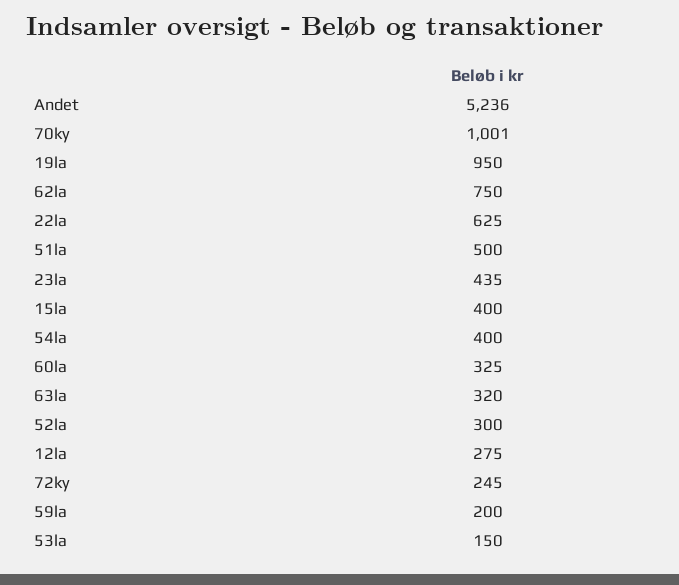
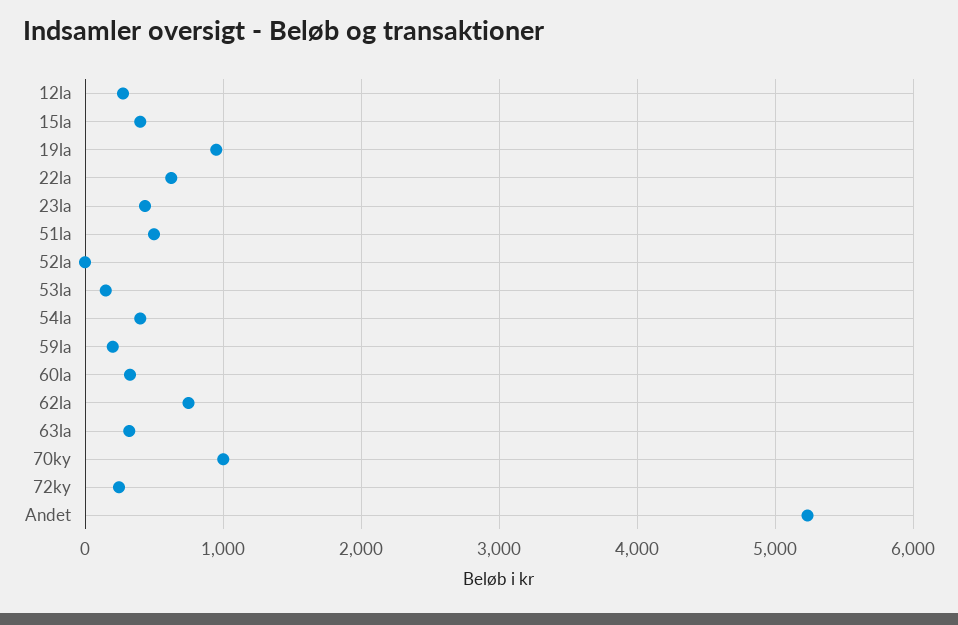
  {
    "Andet": 5236,
    "70ky": 1001,
    "19la": 950,
    "62la": 750,
    "22la": 625,
    "51la": 500,
    "23la": 435,
    "15la": 400,
    "54la": 400,
    "60la": 325,
    "63la": 320,
-   "52la": 300,
+   "52la": 0,
    "12la": 275,
    "72ky": 245,
    "59la": 200,
    "53la": 150
  }

